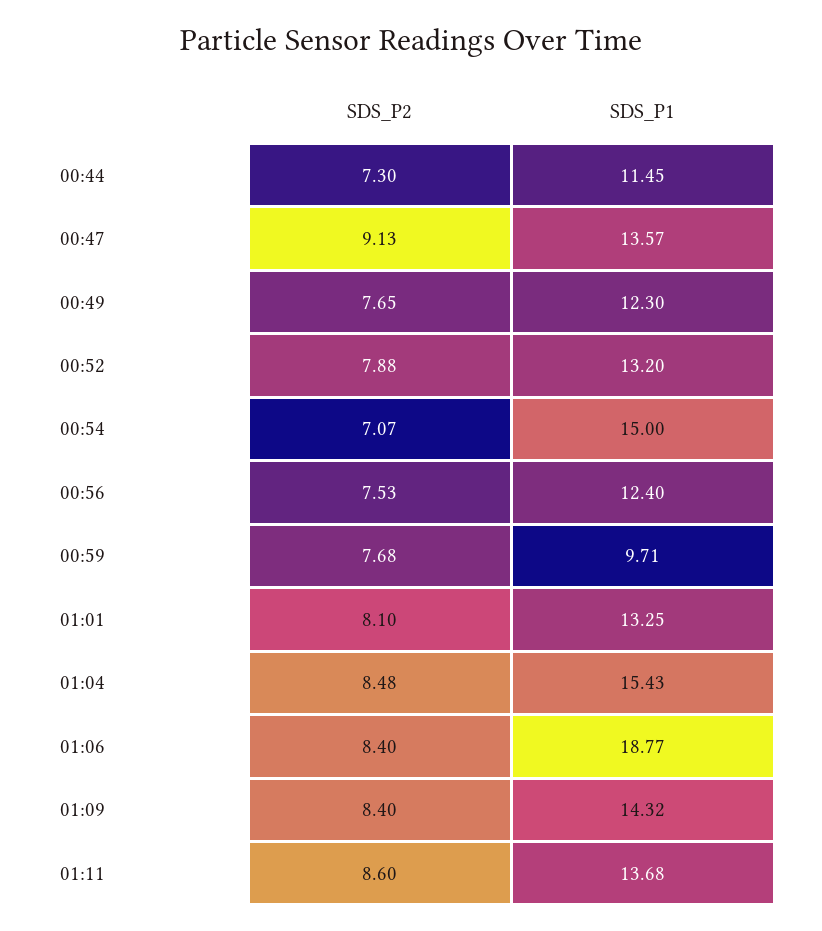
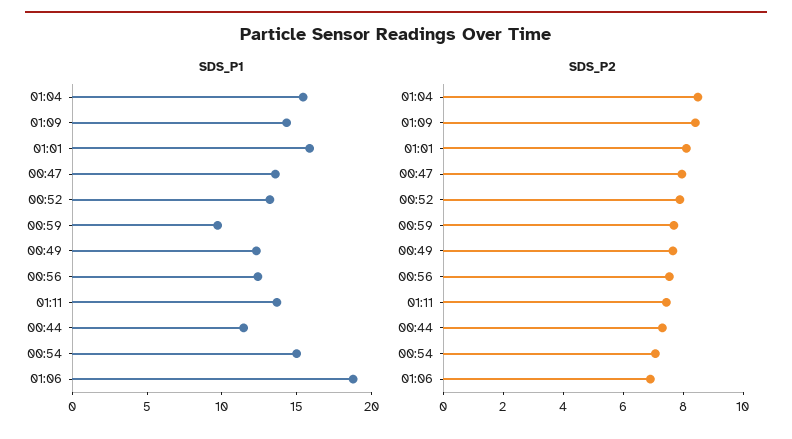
  {
    "SDS_P2": {
      "00:44": 7.3,
-     "00:47": 9.13,
+     "00:47": 8,
      "00:49": 7.65,
      "00:52": 7.88,
      "00:54": 7.07,
      "00:56": 7.53,
      "00:59": 7.68,
      "01:01": 8.1,
      "01:04": 8.48,
-     "01:06": 8.4,
+     "01:06": 7,
      "01:09": 8.4,
-     "01:11": 8.6
+     "01:11": 7.5
    },
    "SDS_P1": {
      "00:44": 11.45,
      "00:47": 13.57,
      "00:49": 12.3,
      "00:52": 13.2,
      "00:54": 15,
      "00:56": 12.4,
      "00:59": 9.71,
-     "01:01": 13.25,
+     "01:01": 16,
      "01:04": 15.43,
      "01:06": 18.77,
      "01:09": 14.32,
      "01:11": 13.68
    }
  }

